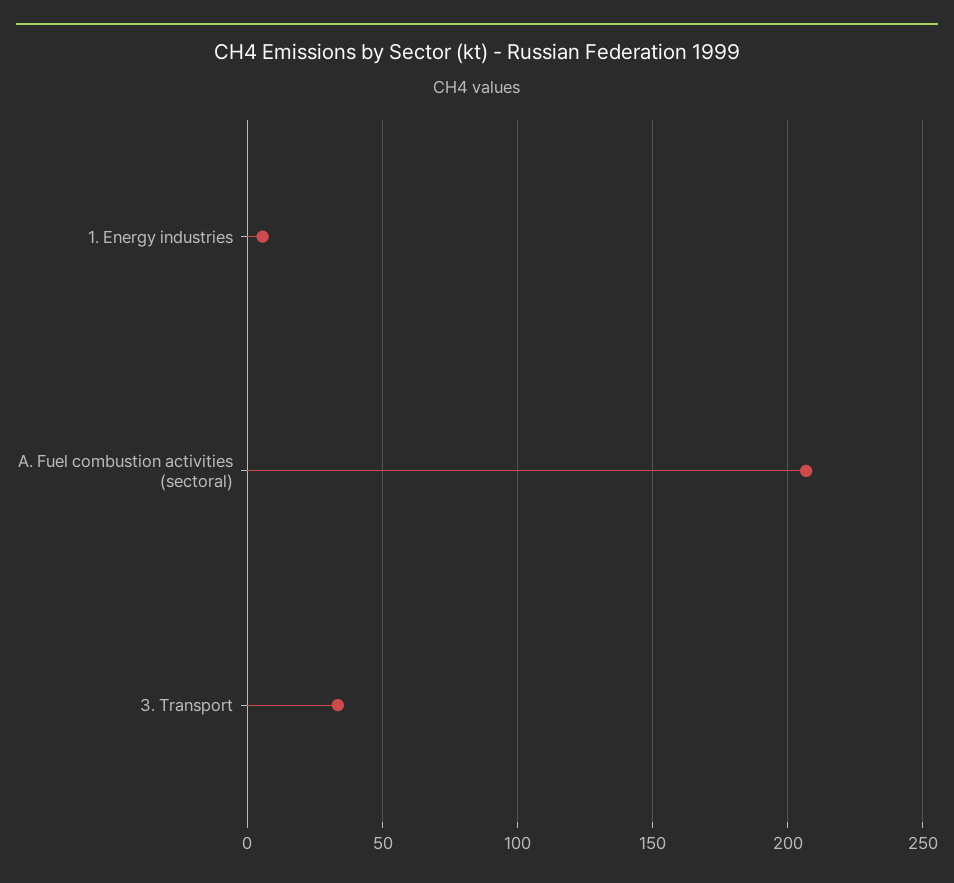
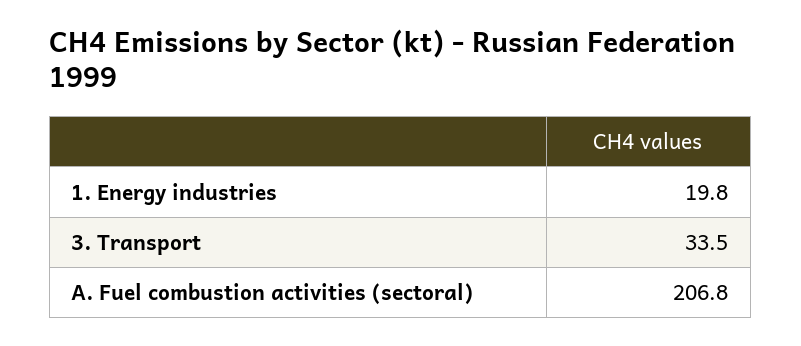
  {
-   "1. Energy industries": 5,
+   "1. Energy industries": 19.8,
    "A. Fuel combustion activities (sectoral)": 206.8,
    "3. Transport": 33.5
  }

